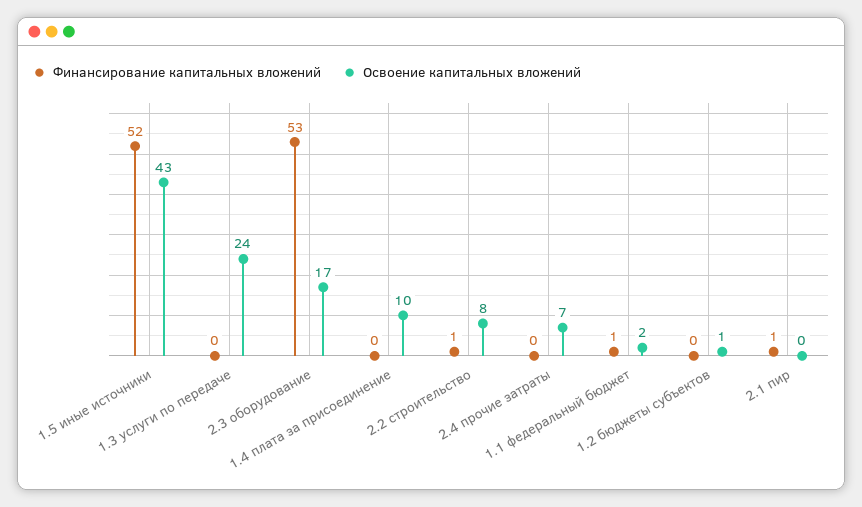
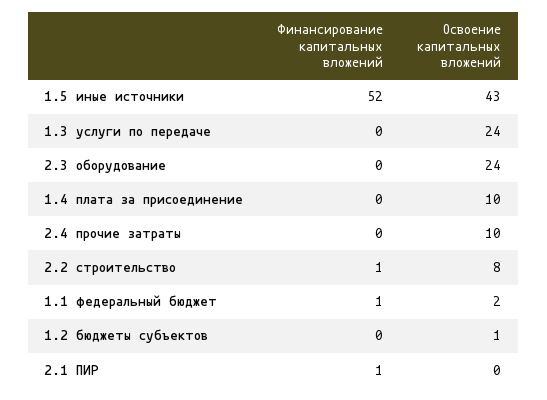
  {
    "Финансирование капитальных вложений": {
      "1.5 иные источники": 52,
      "1.3 услуги по передаче": 0,
-     "2.3 оборудование": 53,
+     "2.3 оборудование": 0,
      "1.4 плата за присоединение": 0,
      "2.2 строительство": 1,
      "2.4 прочие затраты": 0,
      "1.1 федеральный бюджет": 1,
      "1.2 бюджеты субъектов": 0,
      "2.1 пир": 1
    },
    "Освоение капитальных вложений": {
      "1.5 иные источники": 43,
      "1.3 услуги по передаче": 24,
-     "2.3 оборудование": 17,
+     "2.3 оборудование": 24,
      "1.4 плата за присоединение": 10,
      "2.2 строительство": 8,
-     "2.4 прочие затраты": 7,
+     "2.4 прочие затраты": 10,
      "1.1 федеральный бюджет": 2,
      "1.2 бюджеты субъектов": 1,
      "2.1 пир": 0
    }
  }

